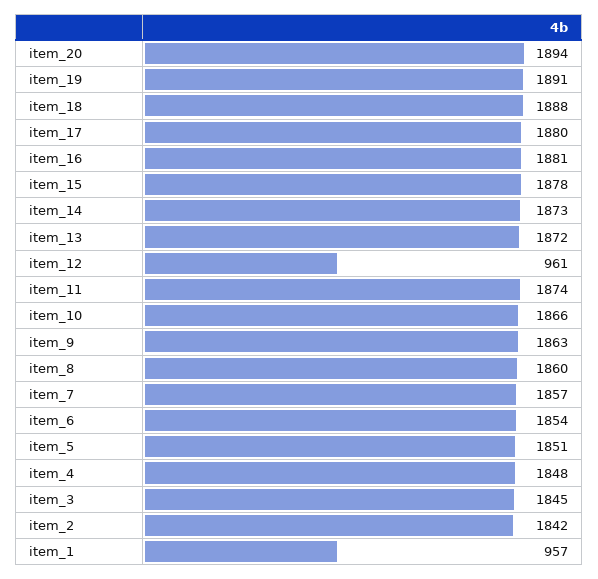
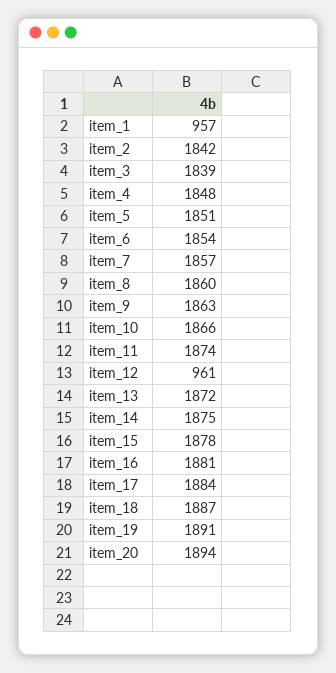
  {
    "item_20": 1894,
    "item_19": 1891,
-   "item_18": 1888,
+   "item_18": 1887,
-   "item_17": 1880,
+   "item_17": 1884,
    "item_16": 1881,
    "item_15": 1878,
-   "item_14": 1873,
+   "item_14": 1875,
    "item_13": 1872,
    "item_12": 961,
    "item_11": 1874,
    "item_10": 1866,
    "item_9": 1863,
    "item_8": 1860,
    "item_7": 1857,
    "item_6": 1854,
    "item_5": 1851,
    "item_4": 1848,
-   "item_3": 1845,
+   "item_3": 1839,
    "item_2": 1842,
    "item_1": 957
  }

